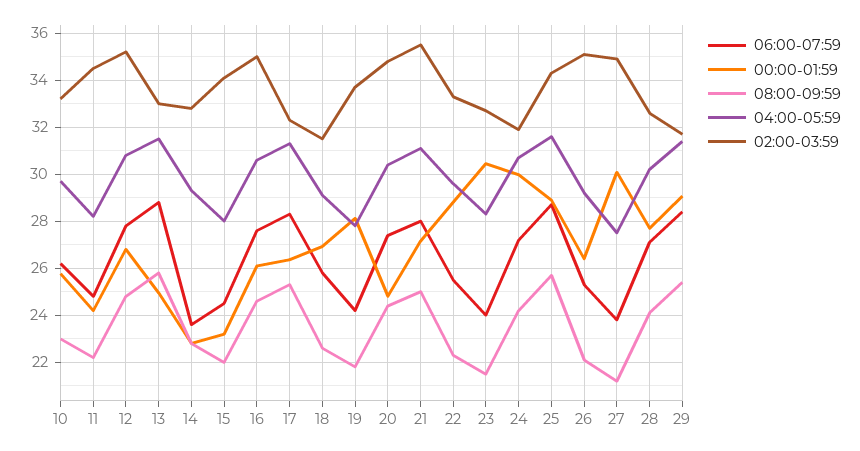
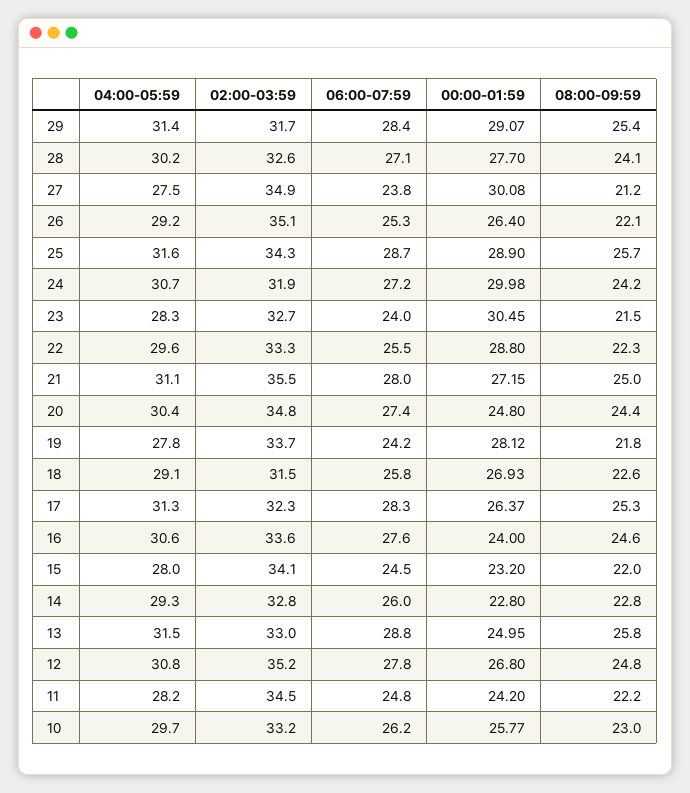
  {
    "06:00-07:59": {
      "10": 26.2,
      "11": 24.8,
      "12": 27.8,
      "13": 28.8,
-     "14": 23.5,
+     "14": 26,
      "15": 24.5,
      "16": 27.6,
      "17": 28.3,
      "18": 25.8,
      "19": 24.2,
      "20": 27.4,
      "21": 28,
      "22": 25.5,
      "23": 24,
      "24": 27.2,
      "25": 28.7,
      "26": 25.3,
      "27": 23.8,
      "28": 27.1,
      "29": 28.4
    },
    "00:00-01:59": {
      "10": 25.77,
      "11": 24.2,
      "12": 26.8,
      "13": 24.95,
      "14": 22.8,
      "15": 23.2,
-     "16": 26,
+     "16": 24,
      "17": 26.37,
      "18": 26.93,
      "19": 28.12,
      "20": 24.8,
      "21": 27.15,
      "22": 28.8,
      "23": 30.45,
      "24": 29.98,
      "25": 28.9,
      "26": 26.4,
      "27": 30.08,
      "28": 27.7,
      "29": 29.07
    },
    "08:00-09:59": {
      "10": 23,
      "11": 22.2,
      "12": 24.8,
      "13": 25.8,
      "14": 22.8,
      "15": 22,
      "16": 24.6,
      "17": 25.3,
      "18": 22.6,
      "19": 21.8,
      "20": 24.4,
      "21": 25,
      "22": 22.3,
      "23": 21.5,
      "24": 24.2,
      "25": 25.7,
      "26": 22.1,
      "27": 21.2,
      "28": 24.1,
      "29": 25.4
    },
    "04:00-05:59": {
      "10": 29.7,
      "11": 28.2,
      "12": 30.8,
      "13": 31.5,
      "14": 29.3,
      "15": 28,
      "16": 30.6,
      "17": 31.3,
      "18": 29.1,
      "19": 27.8,
      "20": 30.4,
      "21": 31.1,
      "22": 29.6,
      "23": 28.3,
      "24": 30.7,
      "25": 31.6,
      "26": 29.2,
      "27": 27.5,
      "28": 30.2,
      "29": 31.4
    },
    "02:00-03:59": {
      "10": 33.2,
      "11": 34.5,
      "12": 35.2,
      "13": 33,
      "14": 32.8,
      "15": 34.1,
-     "16": 35,
+     "16": 33.6,
      "17": 32.3,
      "18": 31.5,
      "19": 33.7,
      "20": 34.8,
      "21": 35.5,
      "22": 33.3,
      "23": 32.7,
      "24": 31.9,
      "25": 34.3,
      "26": 35.1,
      "27": 34.9,
      "28": 32.6,
      "29": 31.7
    }
  }

